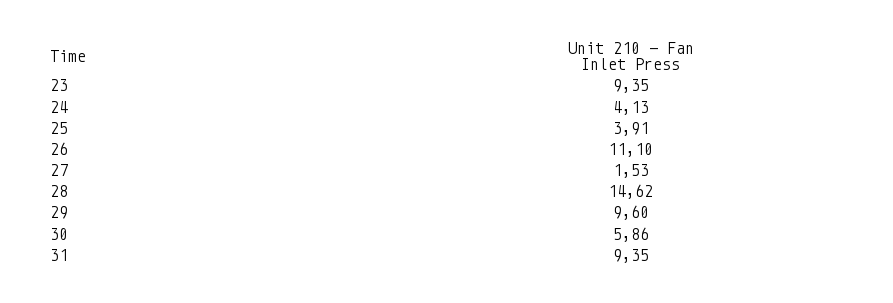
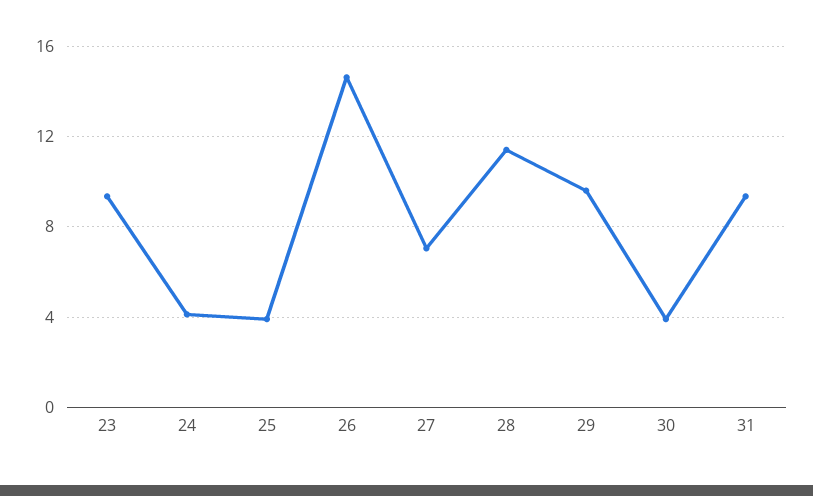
  {
    "23": 9.35,
    "24": 4.13,
    "25": 3.91,
-   "26": 11.1,
+   "26": 14.5,
-   "27": 1.53,
+   "27": 7,
-   "28": 14.62,
+   "28": 11.5,
    "29": 9.6,
-   "30": 5.86,
+   "30": 4,
    "31": 9.35
  }

